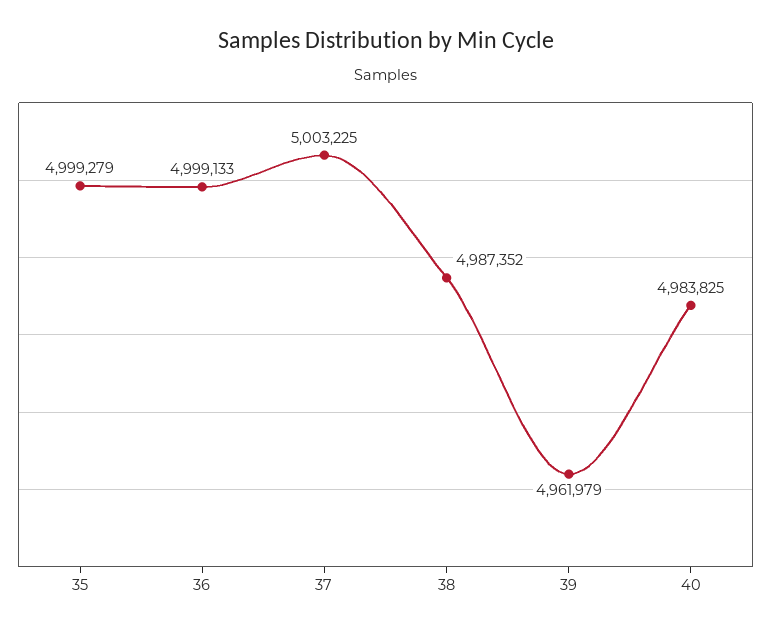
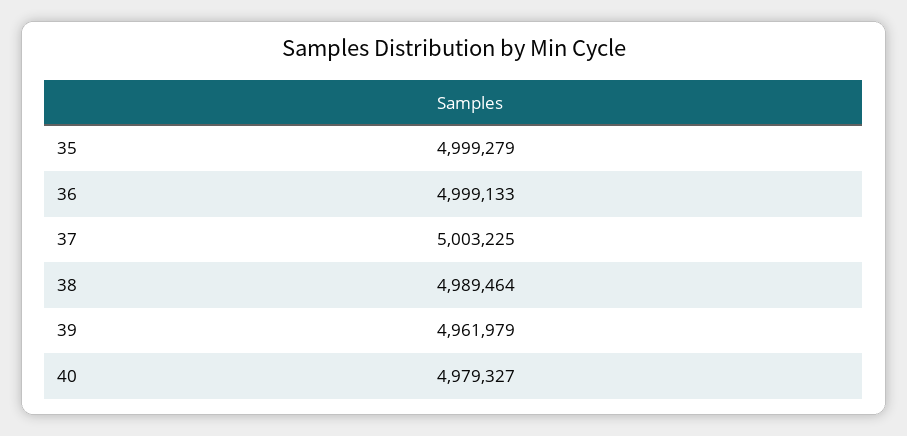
  {
    "35": 4999279,
    "36": 4999133,
    "37": 5003225,
-   "38": 4987352,
+   "38": 4989464,
    "39": 4961979,
-   "40": 4983825
+   "40": 4979327
  }

